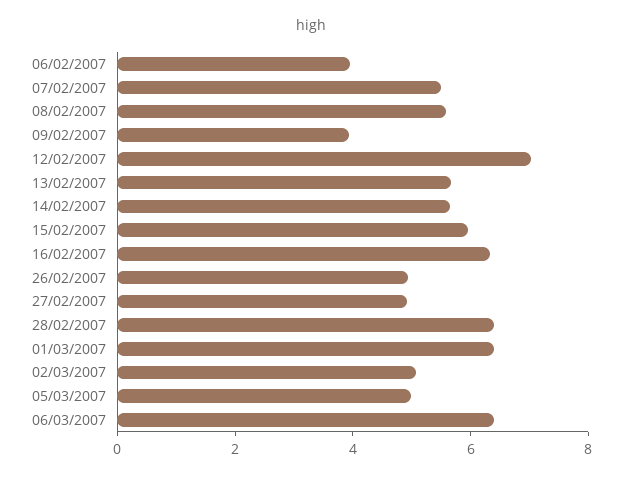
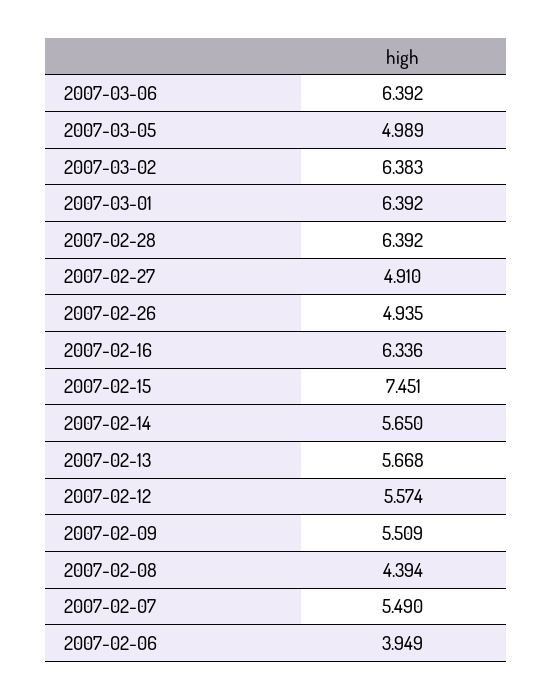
  {
    "06/02/2007": 3.949,
    "07/02/2007": 5.49,
-   "08/02/2007": 5.5,
+   "08/02/2007": 4.394,
-   "09/02/2007": 4,
+   "09/02/2007": 5.509,
-   "12/02/2007": 7,
+   "12/02/2007": 5.574,
    "13/02/2007": 5.668,
    "14/02/2007": 5.65,
-   "15/02/2007": 6,
+   "15/02/2007": 7.451,
    "16/02/2007": 6.336,
    "26/02/2007": 4.935,
    "27/02/2007": 4.91,
    "28/02/2007": 6.392,
    "01/03/2007": 6.392,
-   "02/03/2007": 5,
+   "02/03/2007": 6.383,
    "05/03/2007": 4.989,
    "06/03/2007": 6.392
  }

